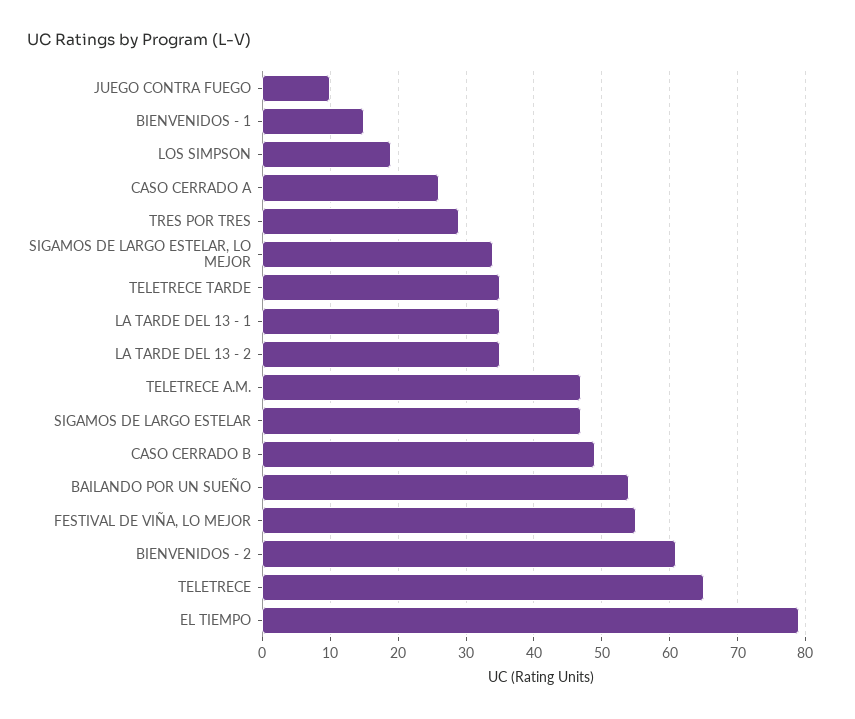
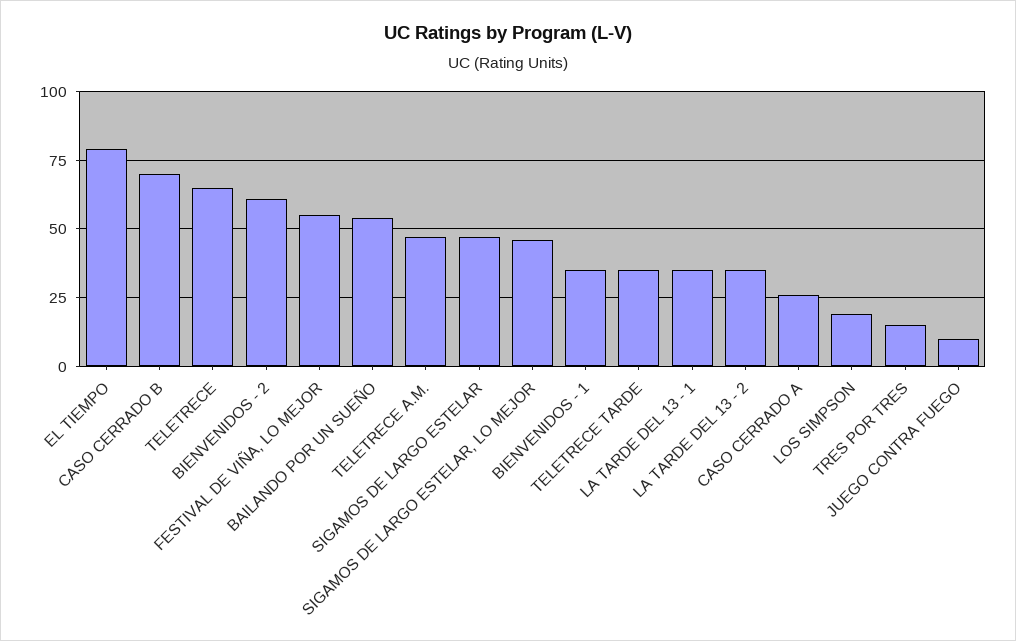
  {
    "JUEGO CONTRA FUEGO": 10,
-   "BIENVENIDOS - 1": 15,
+   "BIENVENIDOS - 1": 35,
    "LOS SIMPSON": 19,
    "CASO CERRADO A": 26,
-   "TRES POR TRES": 29,
+   "TRES POR TRES": 15,
-   "SIGAMOS DE LARGO ESTELAR, LO MEJOR": 34,
+   "SIGAMOS DE LARGO ESTELAR, LO MEJOR": 45,
    "TELETRECE TARDE": 35,
    "LA TARDE DEL 13 - 1": 35,
    "LA TARDE DEL 13 - 2": 35,
    "TELETRECE A.M.": 47,
    "SIGAMOS DE LARGO ESTELAR": 47,
-   "CASO CERRADO B": 49,
+   "CASO CERRADO B": 70,
    "BAILANDO POR UN SUEÑO": 54,
    "FESTIVAL DE VIÑA, LO MEJOR": 55,
    "BIENVENIDOS - 2": 61,
    "TELETRECE": 65,
    "EL TIEMPO": 79
  }

